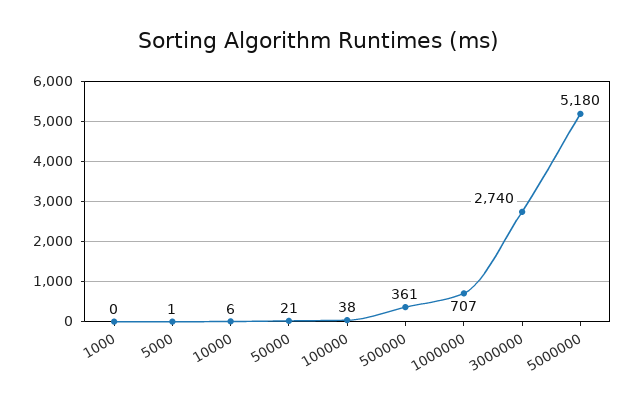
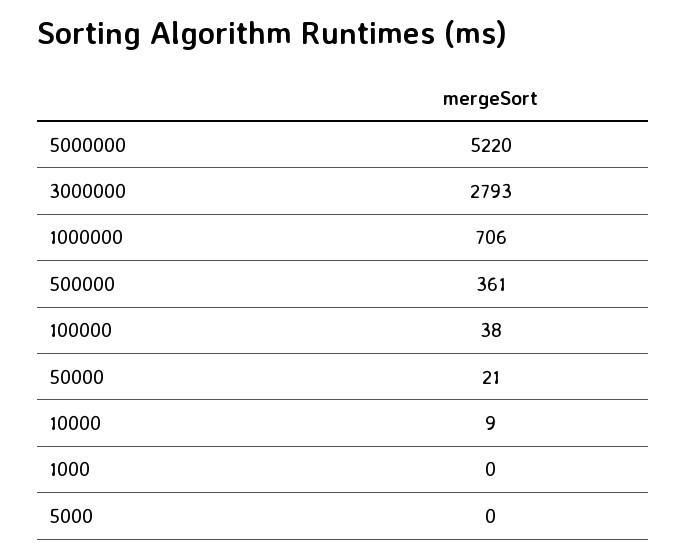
  {
    "1000": 0,
-   "5000": 1,
+   "5000": 0,
-   "10000": 6,
+   "10000": 9,
    "50000": 21,
    "100000": 38,
    "500000": 361,
-   "1000000": 707,
+   "1000000": 706,
-   "3000000": 2740,
+   "3000000": 2793,
-   "5000000": 5180
+   "5000000": 5220
  }

